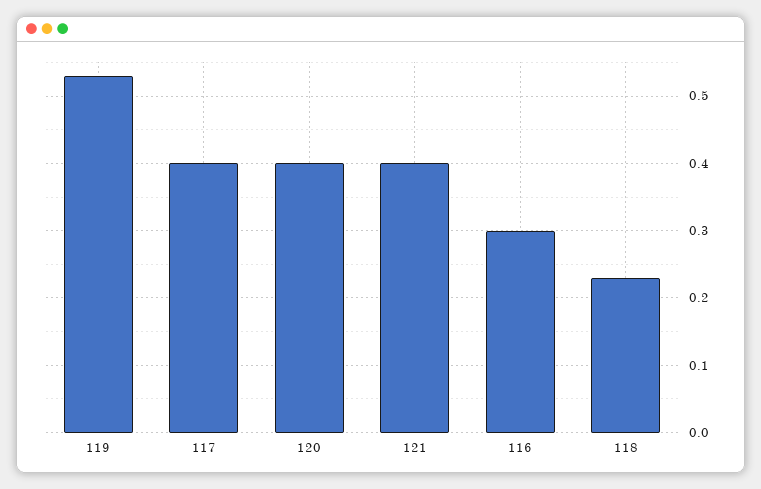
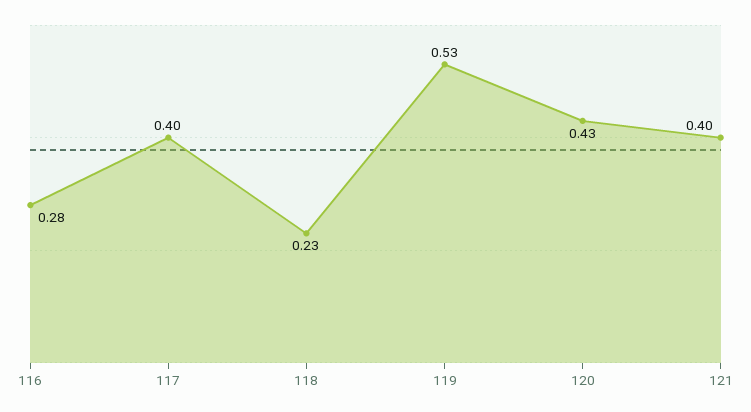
  {
    "119": 0.53,
    "117": 0.4,
-   "120": 0.4,
+   "120": 0.43,
    "121": 0.4,
-   "116": 0.3,
+   "116": 0.28,
    "118": 0.23
  }

